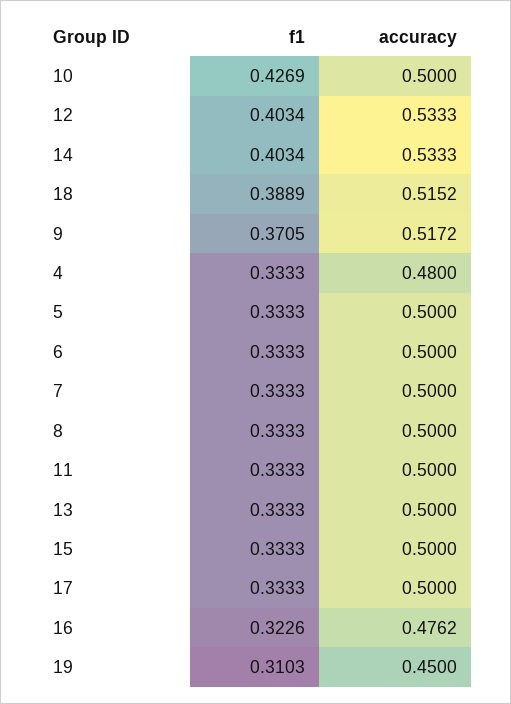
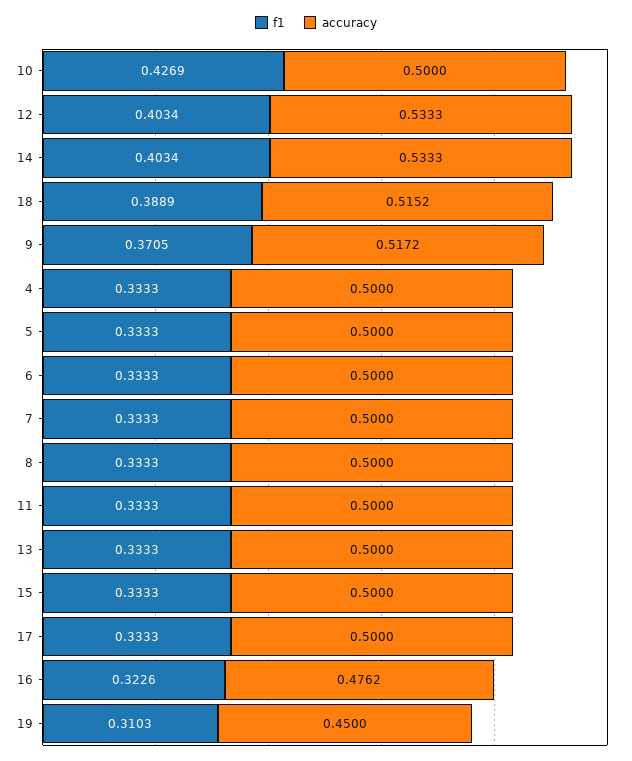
  {
    "f1": {
      "10": 0.4269,
      "12": 0.4034,
      "14": 0.4034,
      "18": 0.3889,
      "9": 0.3705,
      "4": 0.3333,
      "5": 0.3333,
      "6": 0.3333,
      "7": 0.3333,
      "8": 0.3333,
      "11": 0.3333,
      "13": 0.3333,
      "15": 0.3333,
      "17": 0.3333,
      "16": 0.3226,
      "19": 0.3103
    },
    "accuracy": {
      "10": 0.5,
      "12": 0.5333,
      "14": 0.5333,
      "18": 0.5152,
      "9": 0.5172,
-     "4": 0.48,
+     "4": 0.5,
      "5": 0.5,
      "6": 0.5,
      "7": 0.5,
      "8": 0.5,
      "11": 0.5,
      "13": 0.5,
      "15": 0.5,
      "17": 0.5,
      "16": 0.4762,
      "19": 0.45
    }
  }

